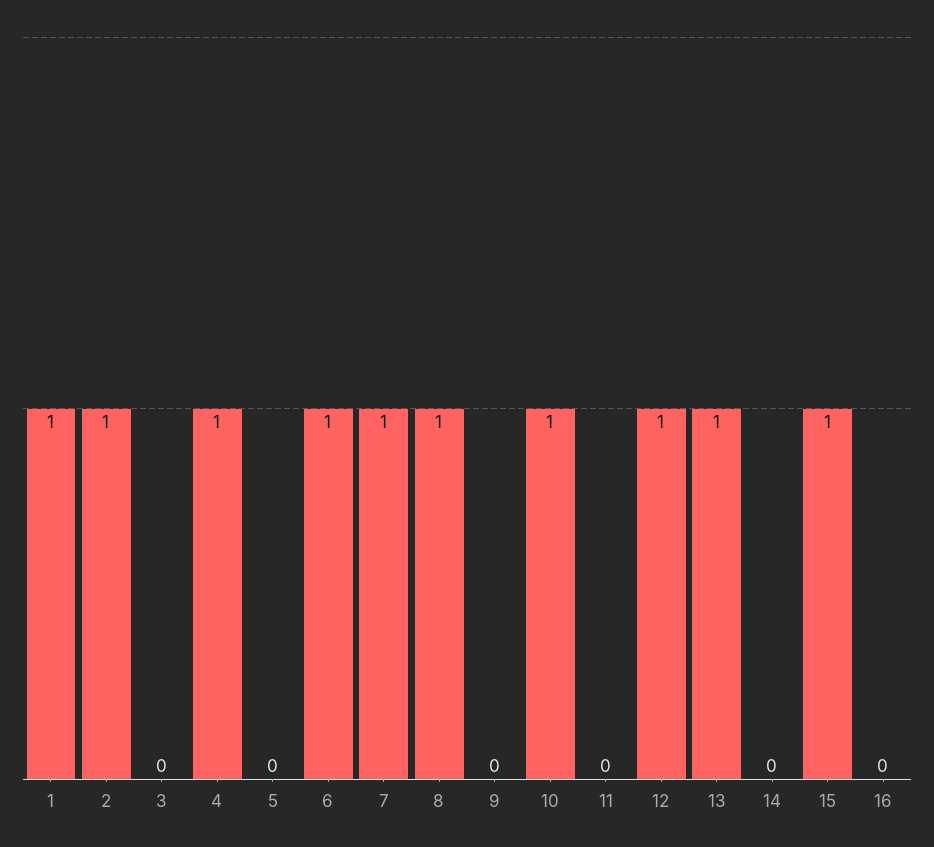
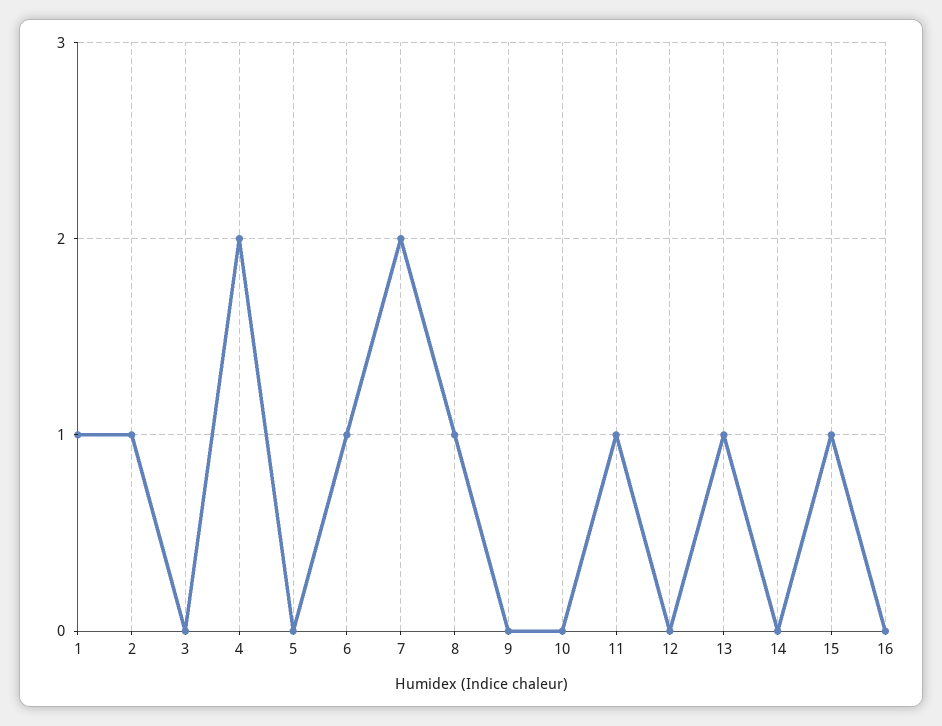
  {
    "1": 1,
    "2": 1,
    "3": 0,
-   "4": 1,
+   "4": 2,
    "5": 0,
    "6": 1,
-   "7": 1,
+   "7": 2,
    "8": 1,
    "9": 0,
-   "10": 1,
+   "10": 0,
-   "11": 0,
+   "11": 1,
-   "12": 1,
+   "12": 0,
    "13": 1,
    "14": 0,
    "15": 1,
    "16": 0
  }

